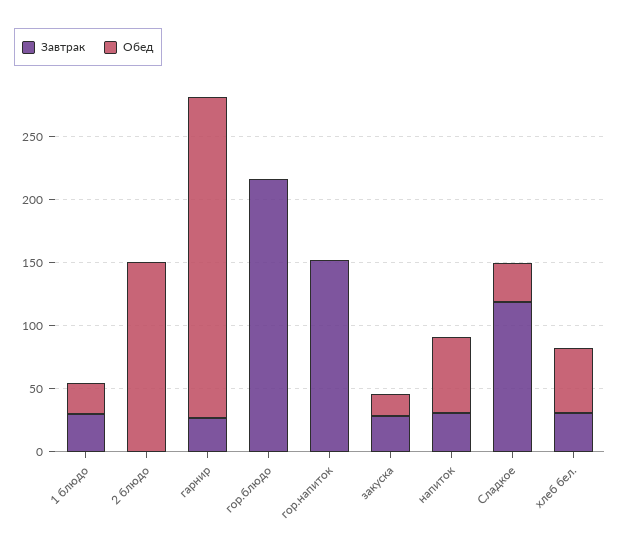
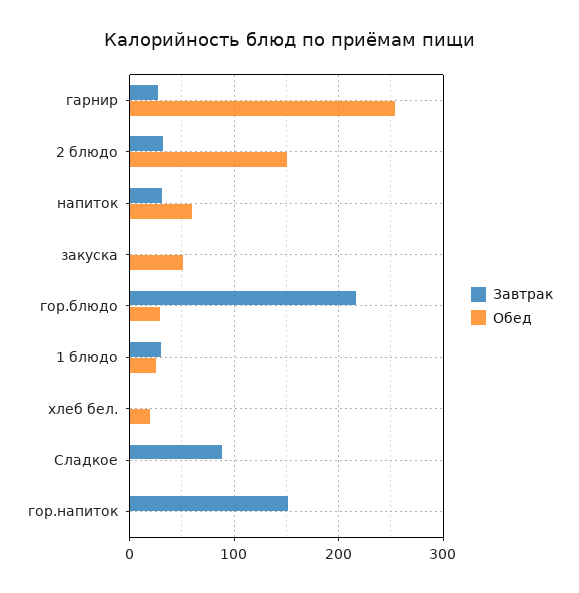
  {
    "Завтрак": {
      "1 блюдо": 30,
-     "2 блюдо": 0,
+     "2 блюдо": 30,
      "гарнир": 30,
      "гор.блюдо": 220,
      "гор.напиток": 150,
-     "закуска": 30,
+     "закуска": 0,
      "напиток": 30,
-     "Сладкое": 120,
+     "Сладкое": 90,
-     "хлеб бел.": 30
+     "хлеб бел.": 0
    },
    "Обед": {
      "1 блюдо": 30,
      "2 блюдо": 150,
      "гарнир": 250,
-     "гор.блюдо": 0,
+     "гор.блюдо": 30,
      "гор.напиток": 0,
-     "закуска": 20,
+     "закуска": 50,
      "напиток": 60,
-     "Сладкое": 30,
+     "Сладкое": 0,
-     "хлеб бел.": 50
+     "хлеб бел.": 20
    }
  }

